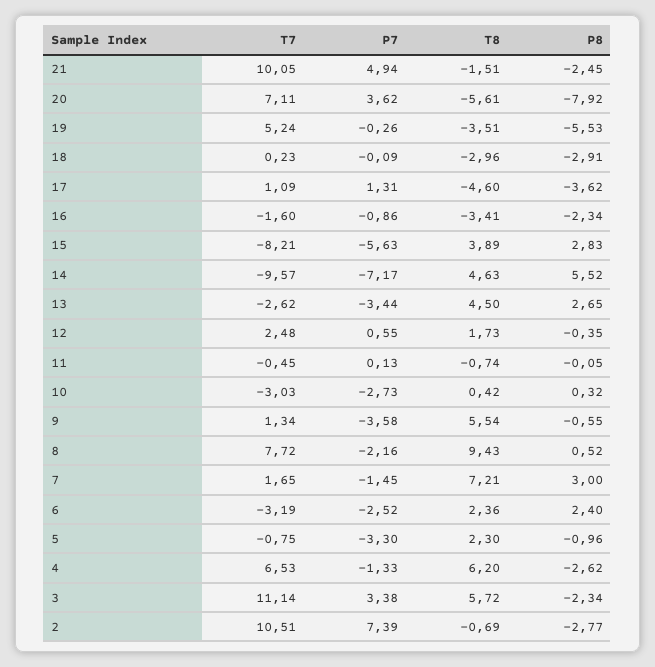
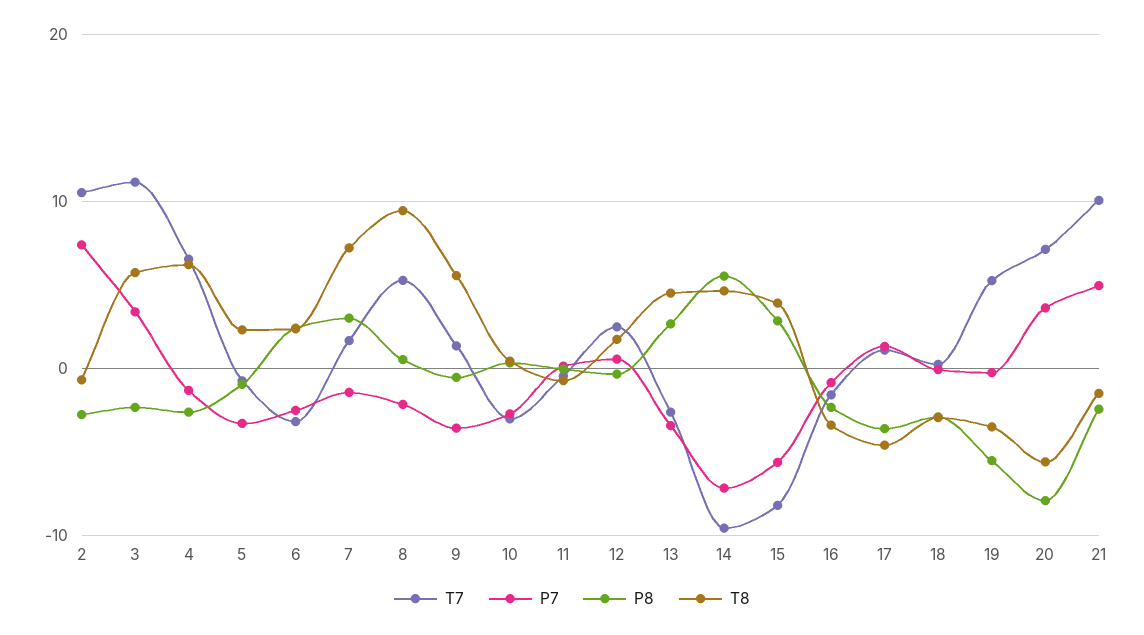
  {
    "T7": {
      "21": 10.05,
      "20": 7.11,
      "19": 5.24,
      "18": 0.23,
      "17": 1.09,
      "16": -1.6,
      "15": -8.21,
      "14": -9.57,
      "13": -2.62,
      "12": 2.48,
      "11": -0.45,
      "10": -3.03,
      "9": 1.34,
-     "8": 7.72,
+     "8": 5,
      "7": 1.65,
      "6": -3.19,
      "5": -0.75,
      "4": 6.53,
      "3": 11.14,
      "2": 10.51
    },
    "P7": {
      "21": 4.94,
      "20": 3.62,
      "19": -0.26,
      "18": -0.09,
      "17": 1.31,
      "16": -0.86,
      "15": -5.63,
      "14": -7.17,
      "13": -3.44,
      "12": 0.55,
      "11": 0.13,
      "10": -2.73,
      "9": -3.58,
      "8": -2.16,
      "7": -1.45,
      "6": -2.52,
      "5": -3.3,
      "4": -1.33,
      "3": 3.38,
      "2": 7.39
    },
    "T8": {
      "21": -1.51,
      "20": -5.61,
      "19": -3.51,
      "18": -2.96,
      "17": -4.6,
      "16": -3.41,
      "15": 3.89,
      "14": 4.63,
      "13": 4.5,
      "12": 1.73,
      "11": -0.74,
      "10": 0.42,
      "9": 5.54,
      "8": 9.43,
      "7": 7.21,
      "6": 2.36,
      "5": 2.3,
      "4": 6.2,
      "3": 5.72,
      "2": -0.69
    },
    "P8": {
      "21": -2.45,
      "20": -7.92,
      "19": -5.53,
      "18": -2.91,
      "17": -3.62,
      "16": -2.34,
      "15": 2.83,
      "14": 5.52,
      "13": 2.65,
      "12": -0.35,
      "11": -0.05,
      "10": 0.32,
      "9": -0.55,
      "8": 0.52,
      "7": 3,
      "6": 2.4,
      "5": -0.96,
      "4": -2.62,
      "3": -2.34,
      "2": -2.77
    }
  }

